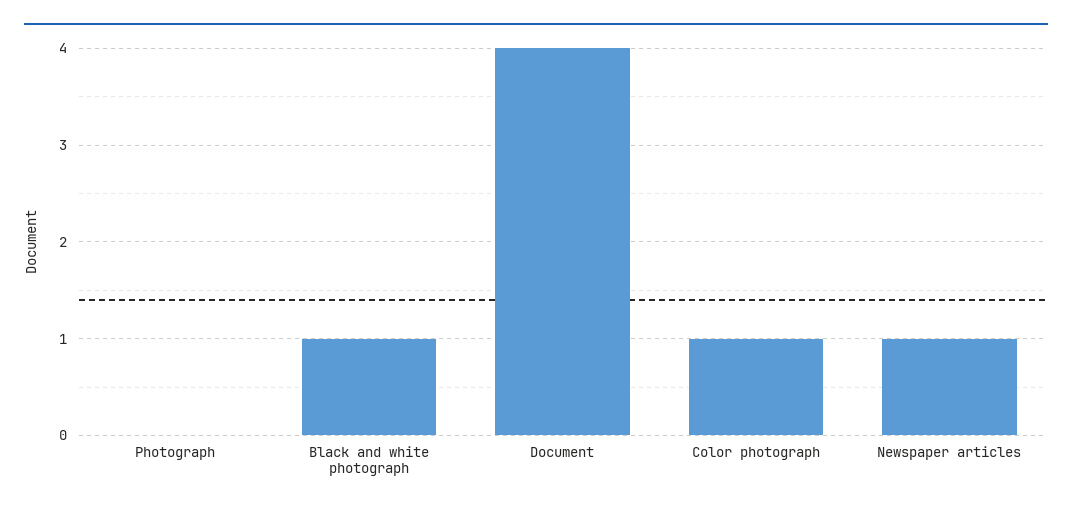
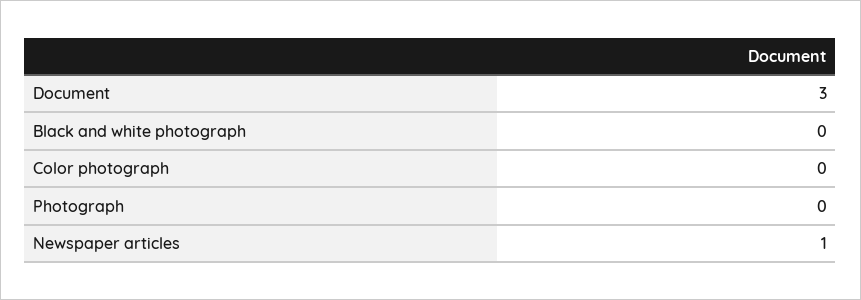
  {
    "Photograph": 0,
-   "Black and white photograph": 1,
+   "Black and white photograph": 0,
-   "Document": 4,
+   "Document": 3,
-   "Color photograph": 1,
+   "Color photograph": 0,
    "Newspaper articles": 1
  }

